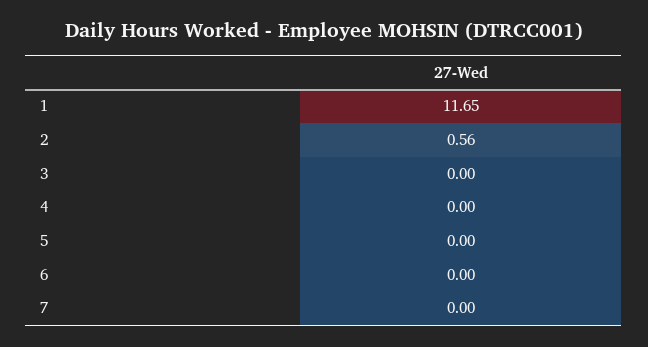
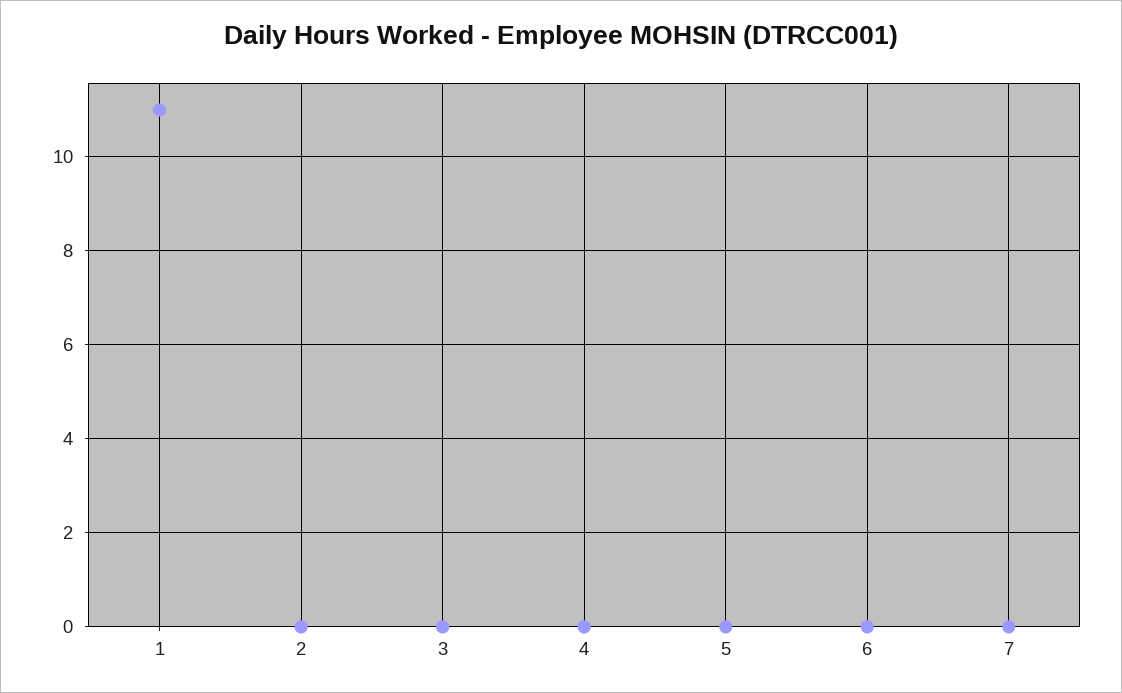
  {
-   "1": 11.65,
+   "1": 11,
-   "2": 0.56,
+   "2": 0,
    "3": 0,
    "4": 0,
    "5": 0,
    "6": 0,
    "7": 0
  }

